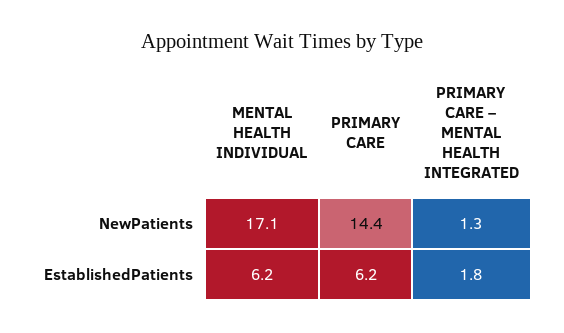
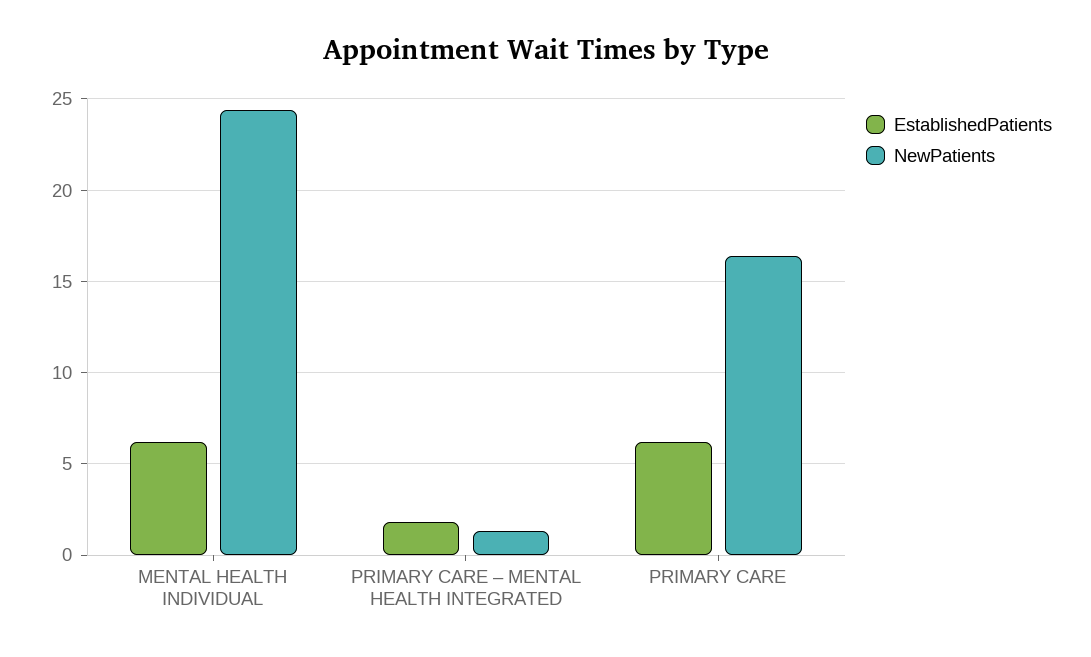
  {
    "NewPatients": {
-     "MENTAL HEALTH INDIVIDUAL": 17.1,
+     "MENTAL HEALTH INDIVIDUAL": 24.5,
-     "PRIMARY CARE": 14.4,
+     "PRIMARY CARE": 16.5,
      "PRIMARY CARE – MENTAL HEALTH INTEGRATED": 1.3
    },
    "EstablishedPatients": {
      "MENTAL HEALTH INDIVIDUAL": 6.2,
      "PRIMARY CARE": 6.2,
      "PRIMARY CARE – MENTAL HEALTH INTEGRATED": 1.8
    }
  }

